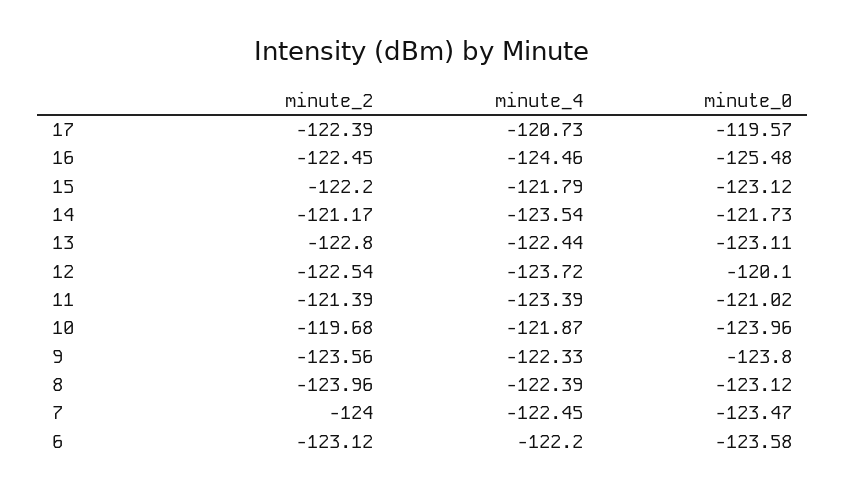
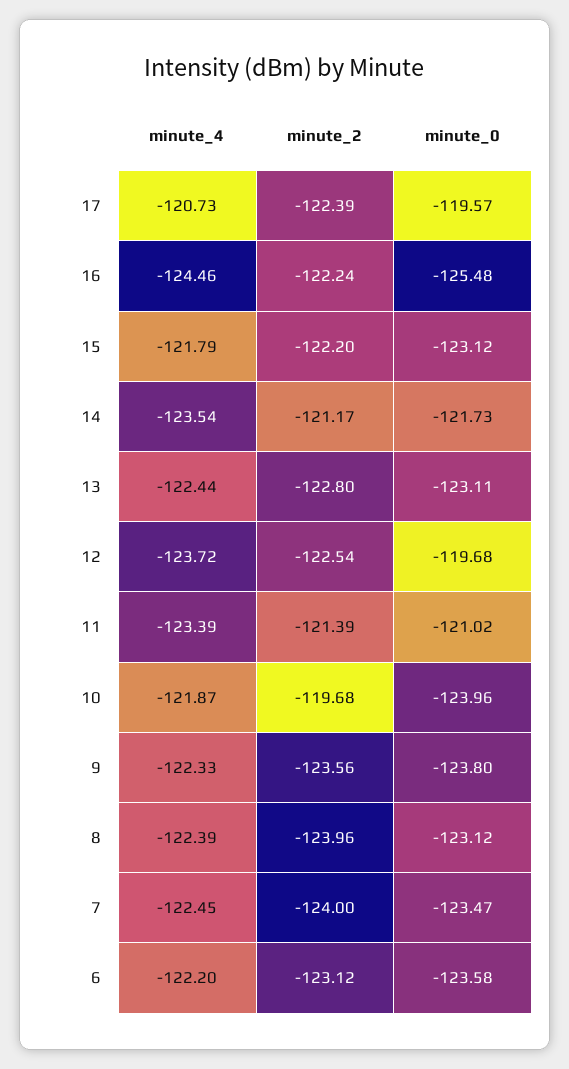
  {
    "minute_2": {
      "17": -122.39,
-     "16": -122.45,
+     "16": -122.24,
      "15": -122.2,
      "14": -121.17,
      "13": -122.8,
      "12": -122.54,
      "11": -121.39,
      "10": -119.68,
      "9": -123.56,
      "8": -123.96,
      "7": -124,
      "6": -123.12
    },
    "minute_4": {
      "17": -120.73,
      "16": -124.46,
      "15": -121.79,
      "14": -123.54,
      "13": -122.44,
      "12": -123.72,
      "11": -123.39,
      "10": -121.87,
      "9": -122.33,
      "8": -122.39,
      "7": -122.45,
      "6": -122.2
    },
    "minute_0": {
      "17": -119.57,
      "16": -125.48,
      "15": -123.12,
      "14": -121.73,
      "13": -123.11,
-     "12": -120.1,
+     "12": -119.68,
      "11": -121.02,
      "10": -123.96,
      "9": -123.8,
      "8": -123.12,
      "7": -123.47,
      "6": -123.58
    }
  }

